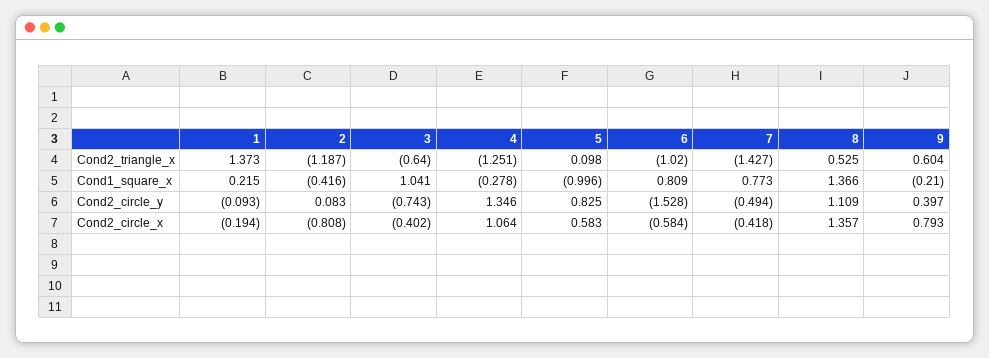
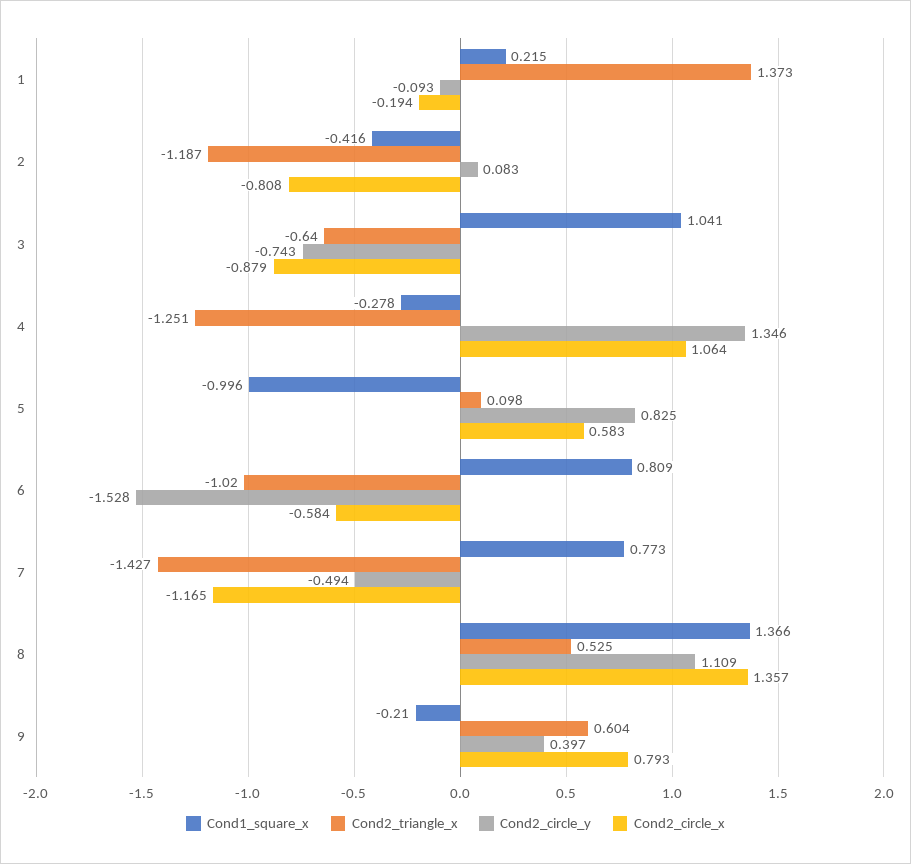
  {
    "Cond2_triangle_x": {
      "1": 1.373,
      "2": -1.187,
      "3": -0.64,
      "4": -1.251,
      "5": 0.098,
      "6": -1.02,
      "7": -1.427,
      "8": 0.525,
      "9": 0.604
    },
    "Cond1_square_x": {
      "1": 0.215,
      "2": -0.416,
      "3": 1.041,
      "4": -0.278,
      "5": -0.996,
      "6": 0.809,
      "7": 0.773,
      "8": 1.366,
      "9": -0.21
    },
    "Cond2_circle_y": {
      "1": -0.093,
      "2": 0.083,
      "3": -0.743,
      "4": 1.346,
      "5": 0.825,
      "6": -1.528,
      "7": -0.494,
      "8": 1.109,
      "9": 0.397
    },
    "Cond2_circle_x": {
      "1": -0.194,
      "2": -0.808,
-     "3": -0.402,
+     "3": -0.879,
      "4": 1.064,
      "5": 0.583,
      "6": -0.584,
-     "7": -0.418,
+     "7": -1.165,
      "8": 1.357,
      "9": 0.793
    }
  }

